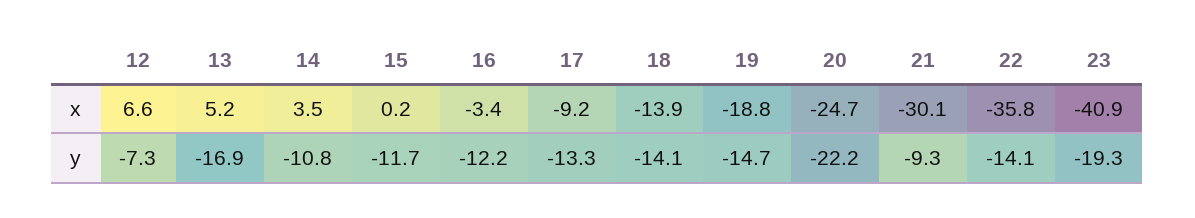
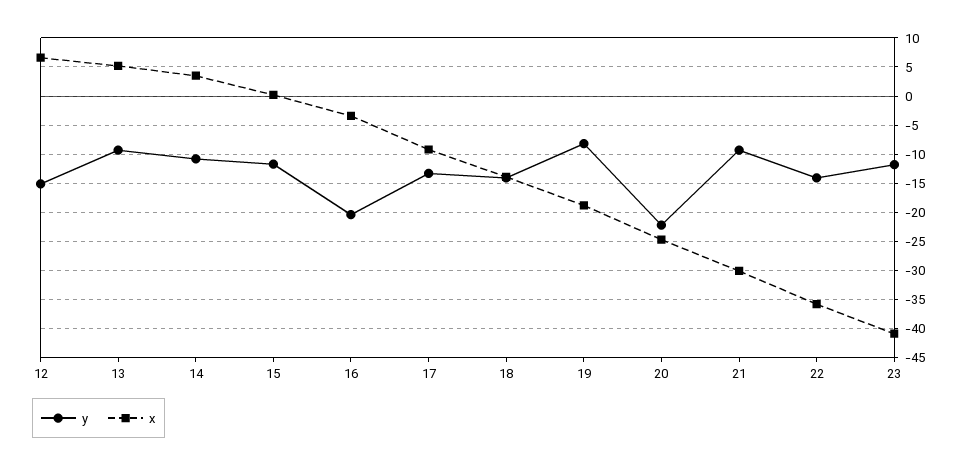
  {
    "x": {
      "12": 6.6,
      "13": 5.2,
      "14": 3.5,
      "15": 0.2,
      "16": -3.4,
      "17": -9.2,
      "18": -13.9,
      "19": -18.8,
      "20": -24.7,
      "21": -30.1,
      "22": -35.8,
      "23": -40.9
    },
    "y": {
-     "12": -7.3,
+     "12": -15,
-     "13": -16.9,
+     "13": -10,
      "14": -10.8,
      "15": -11.7,
-     "16": -12.2,
+     "16": -20,
      "17": -13.3,
      "18": -14.1,
-     "19": -14.7,
+     "19": -7.5,
      "20": -22.2,
      "21": -9.3,
      "22": -14.1,
-     "23": -19.3
+     "23": -12.5
    }
  }

